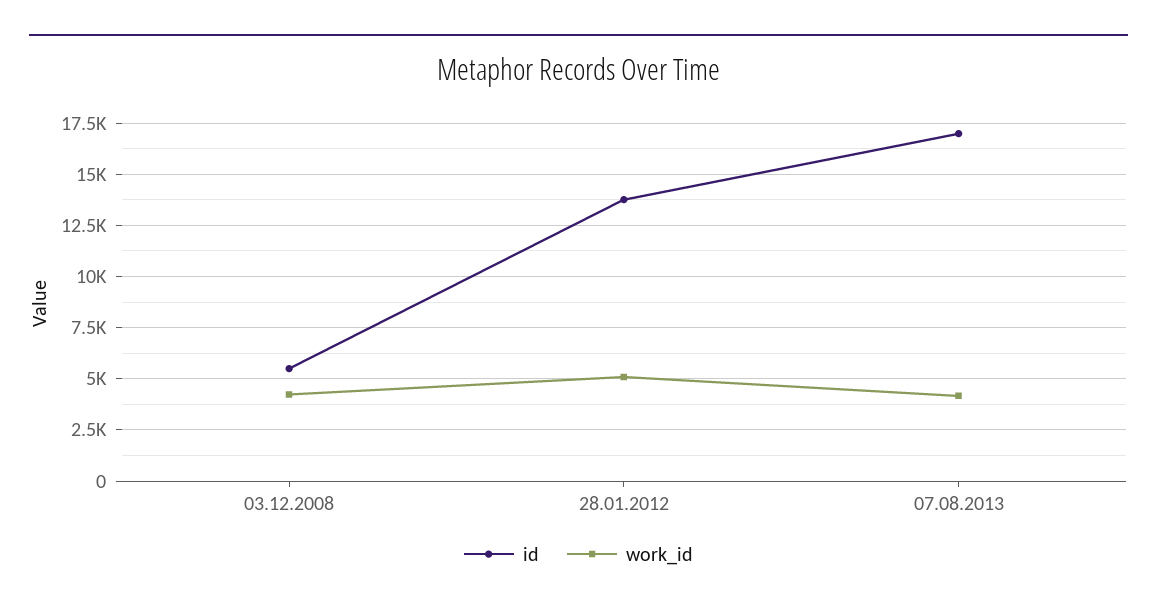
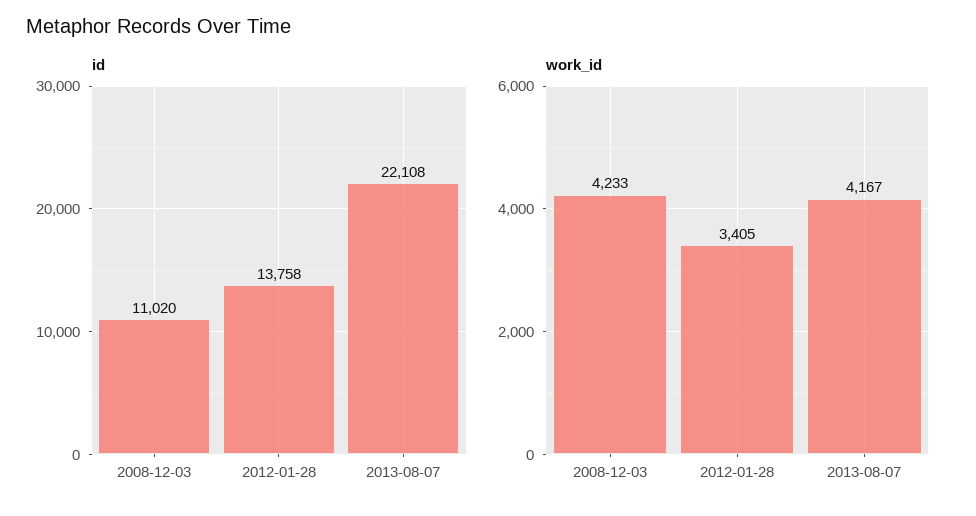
  {
    "id": {
-     "03.12.2008": 5500,
+     "03.12.2008": 11020,
      "28.01.2012": 13758,
-     "07.08.2013": 17000
+     "07.08.2013": 22108
    },
    "work_id": {
      "03.12.2008": 4233,
-     "28.01.2012": 5000,
+     "28.01.2012": 3405,
      "07.08.2013": 4167
    }
  }

